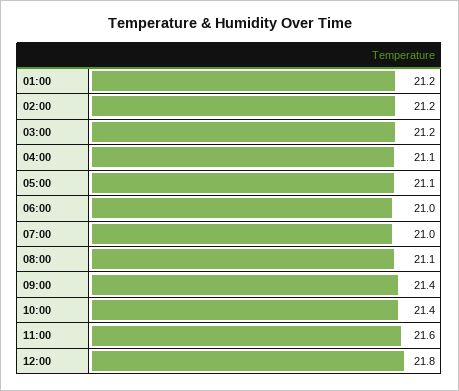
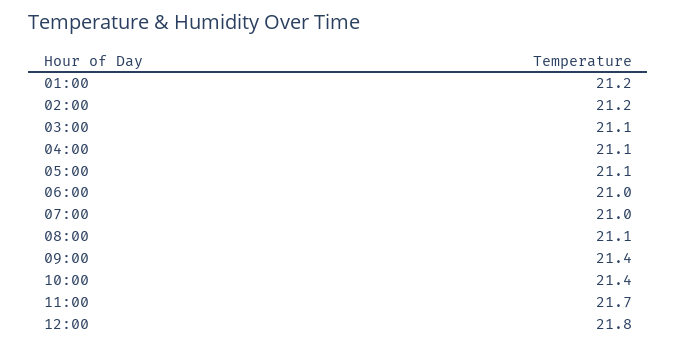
  {
    "01:00": 21.2,
    "02:00": 21.2,
-   "03:00": 21.2,
+   "03:00": 21.1,
    "04:00": 21.1,
    "05:00": 21.1,
    "06:00": 21,
    "07:00": 21,
    "08:00": 21.1,
    "09:00": 21.4,
    "10:00": 21.4,
-   "11:00": 21.6,
+   "11:00": 21.7,
    "12:00": 21.8
  }

